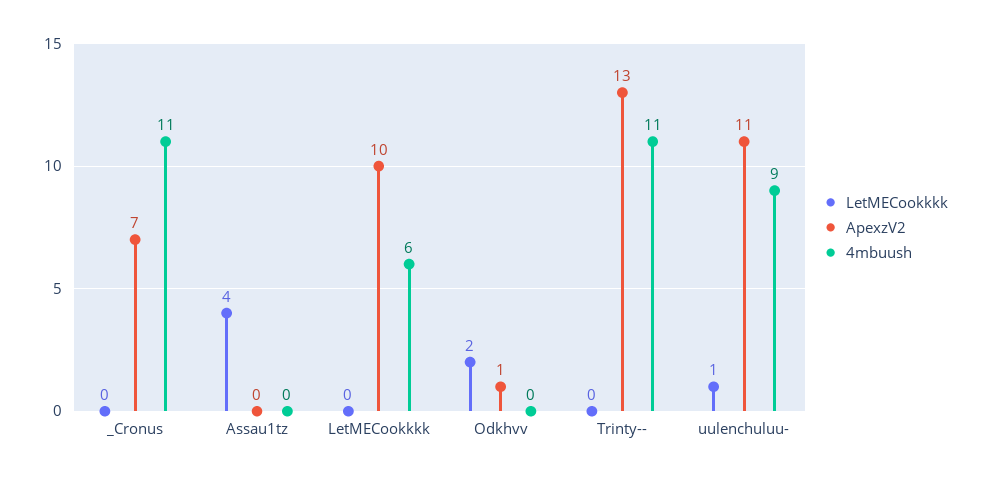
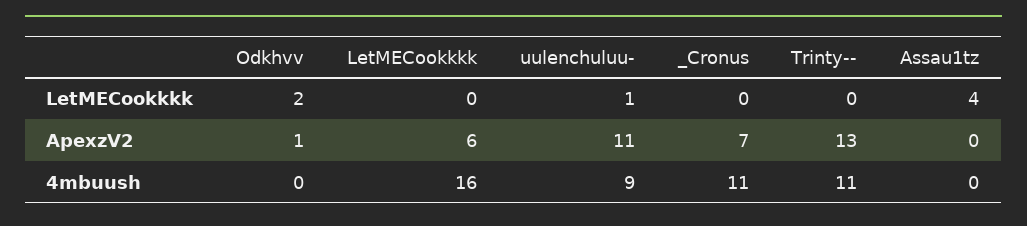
  {
    "LetMECookkkk": {
      "_Cronus": 0,
      "Assau1tz": 4,
      "LetMECookkkk": 0,
      "Odkhvv": 2,
      "Trinty--": 0,
      "uulenchuluu-": 1
    },
    "ApexzV2": {
      "_Cronus": 7,
      "Assau1tz": 0,
-     "LetMECookkkk": 10,
+     "LetMECookkkk": 6,
      "Odkhvv": 1,
      "Trinty--": 13,
      "uulenchuluu-": 11
    },
    "4mbuush": {
      "_Cronus": 11,
      "Assau1tz": 0,
-     "LetMECookkkk": 6,
+     "LetMECookkkk": 16,
      "Odkhvv": 0,
      "Trinty--": 11,
      "uulenchuluu-": 9
    }
  }

